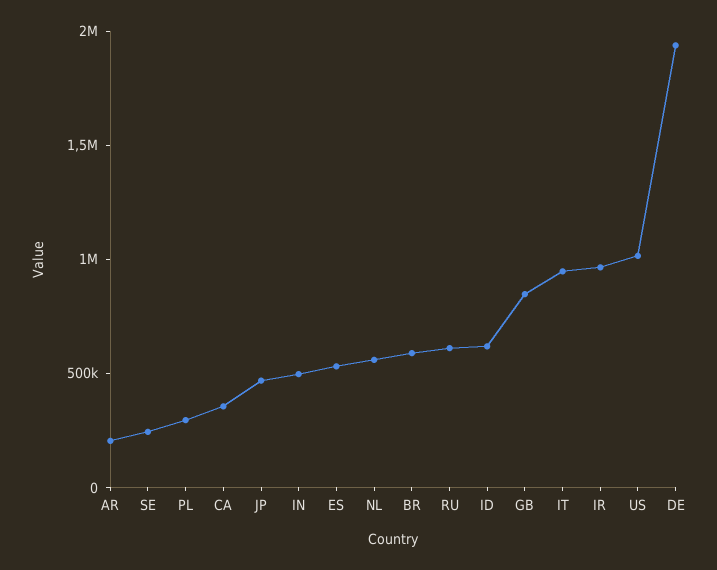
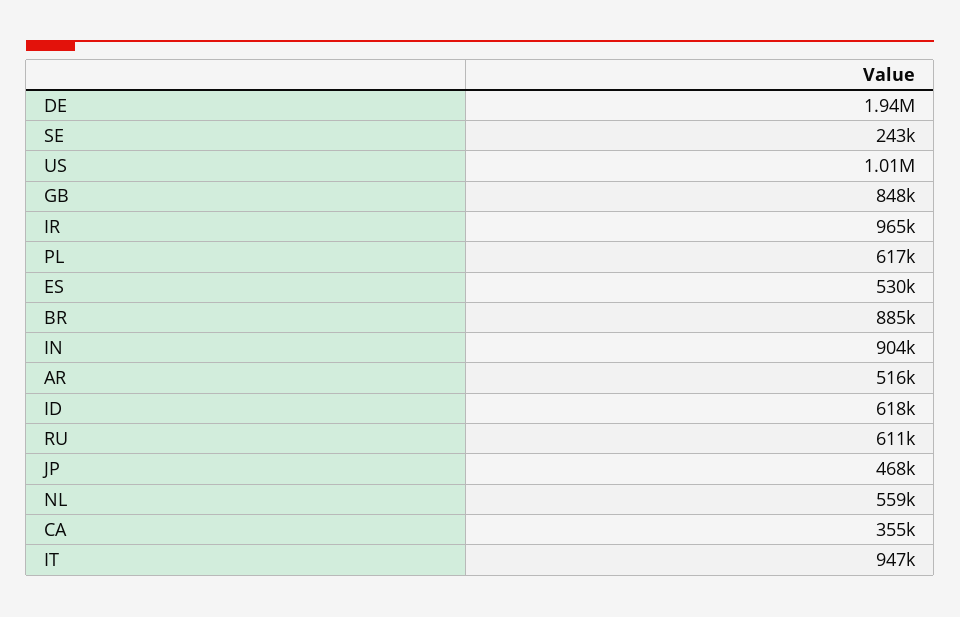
  {
-   "AR": 200000,
+   "AR": 516000,
    "SE": 243000,
-   "PL": 300000,
+   "PL": 617000,
    "CA": 355000,
    "JP": 468000,
-   "IN": 500000,
+   "IN": 904000,
    "ES": 530000,
    "NL": 559000,
-   "BR": 600000,
+   "BR": 885000,
    "RU": 611000,
    "ID": 618000,
    "GB": 848000,
    "IT": 947000,
    "IR": 965000,
    "US": 1010000,
    "DE": 1940000
  }

